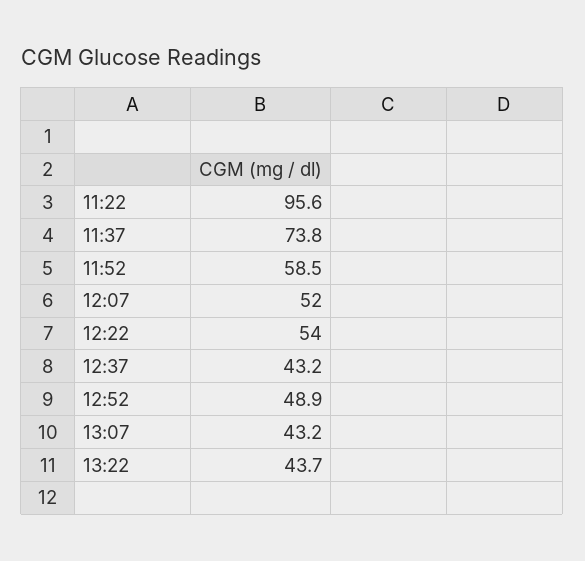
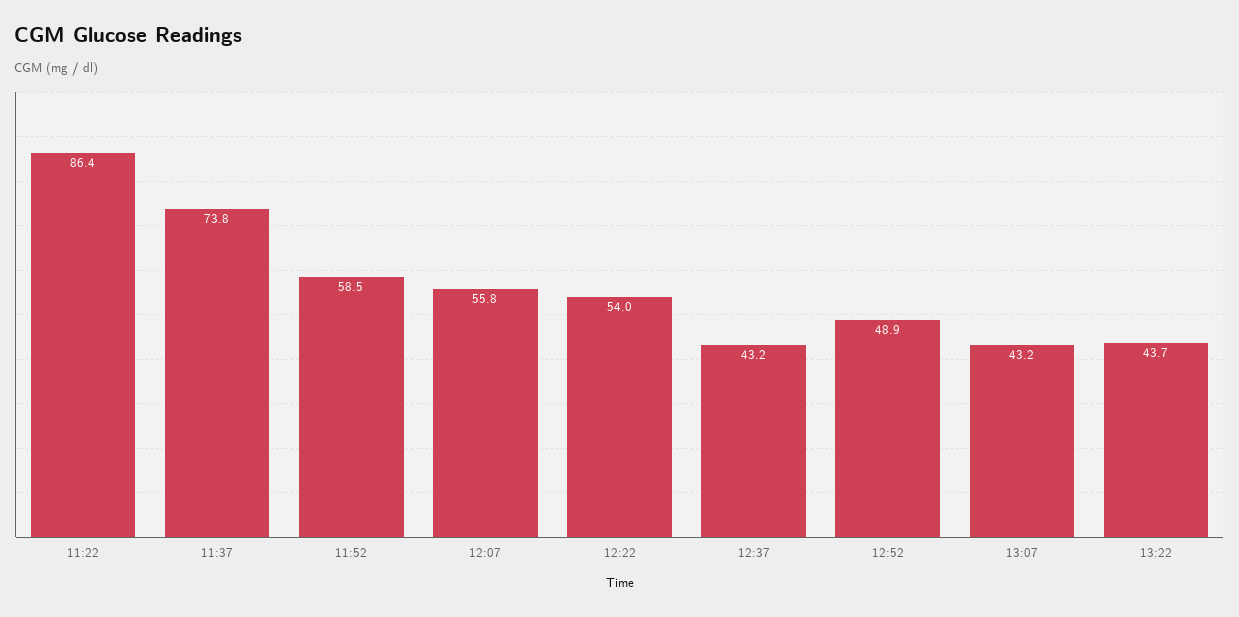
  {
-   "11:22": 95.6,
+   "11:22": 86.4,
    "11:37": 73.8,
    "11:52": 58.5,
-   "12:07": 52,
+   "12:07": 55.8,
    "12:22": 54,
    "12:37": 43.2,
    "12:52": 48.9,
    "13:07": 43.2,
    "13:22": 43.7
  }

